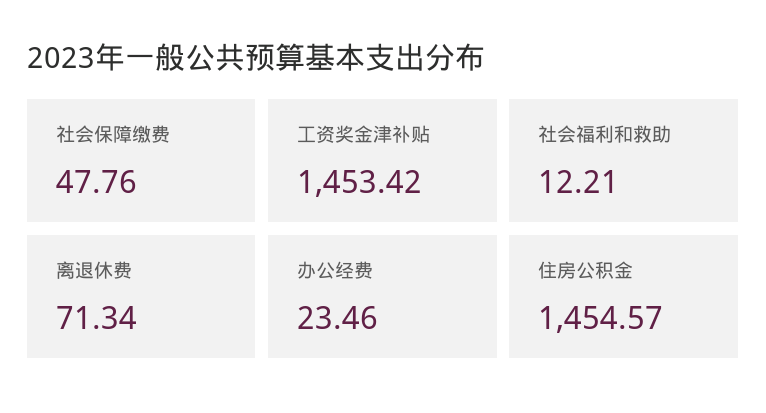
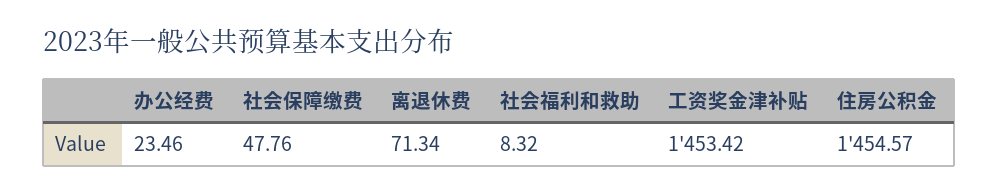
  {
    "社会保障缴费": 47.76,
    "工资奖金津补贴": 1453.42,
-   "社会福利和救助": 12.21,
+   "社会福利和救助": 8.32,
    "离退休费": 71.34,
    "办公经费": 23.46,
    "住房公积金": 1454.57
  }

